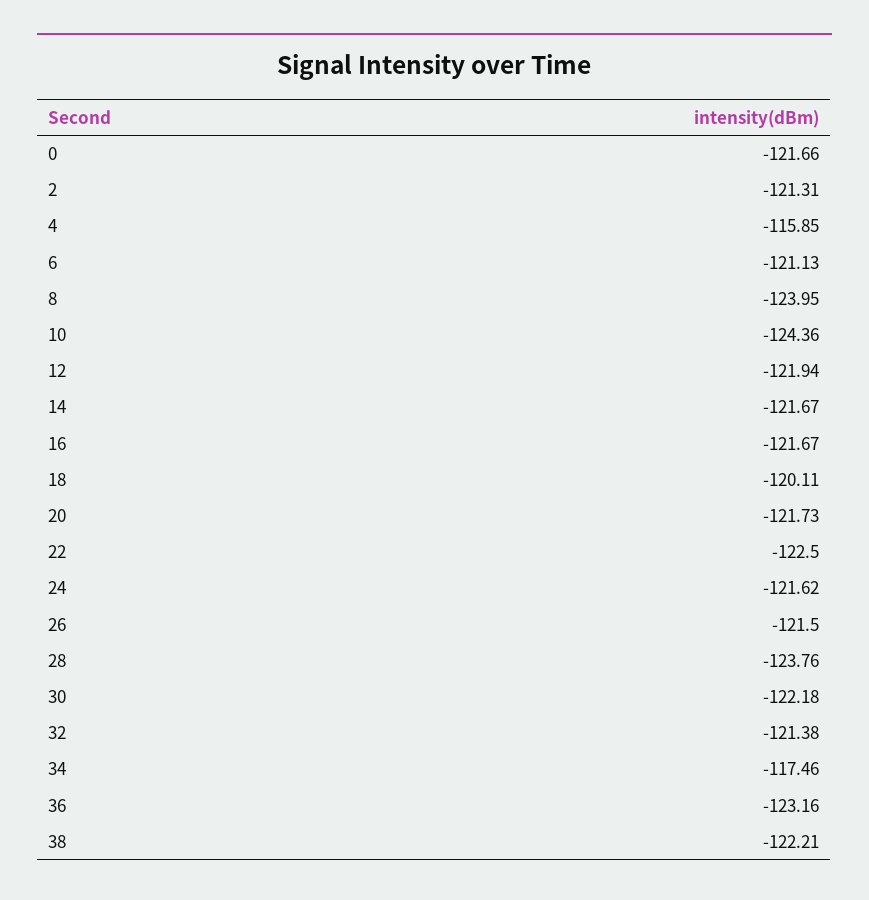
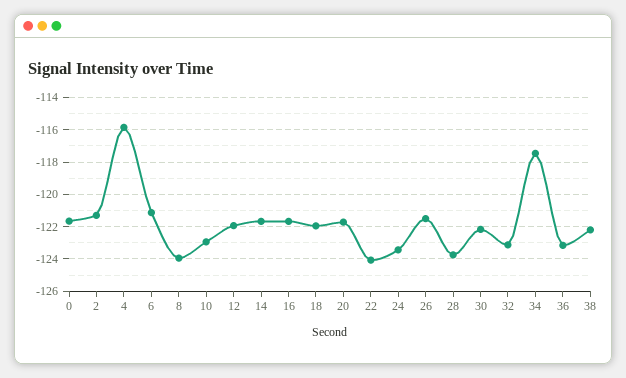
  {
    "0": -121.66,
    "2": -121.31,
    "4": -115.85,
    "6": -121.13,
    "8": -123.95,
-   "10": -124.36,
+   "10": -123,
    "12": -121.94,
    "14": -121.67,
    "16": -121.67,
-   "18": -120.11,
+   "18": -122,
    "20": -121.73,
-   "22": -122.5,
+   "22": -124,
-   "24": -121.62,
+   "24": -123.5,
    "26": -121.5,
    "28": -123.76,
    "30": -122.18,
-   "32": -121.38,
+   "32": -123,
    "34": -117.46,
    "36": -123.16,
    "38": -122.21
  }

